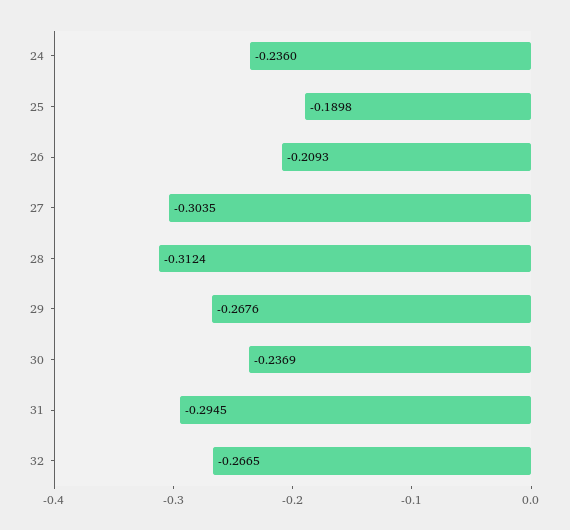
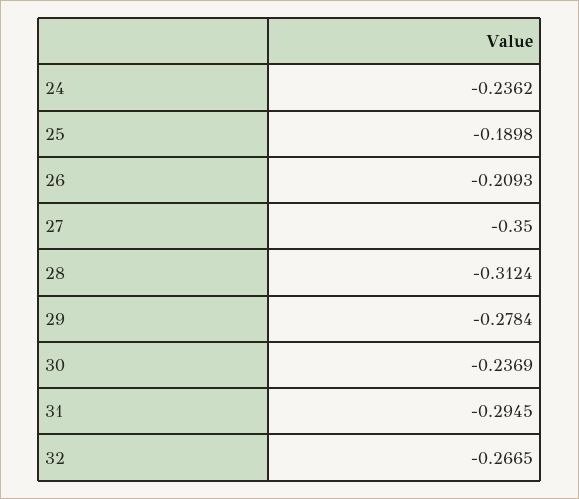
  {
-   "24": -0.236,
+   "24": -0.2362,
    "25": -0.1898,
    "26": -0.2093,
-   "27": -0.3035,
+   "27": -0.35,
    "28": -0.3124,
-   "29": -0.2676,
+   "29": -0.2784,
    "30": -0.2369,
    "31": -0.2945,
    "32": -0.2665
  }

